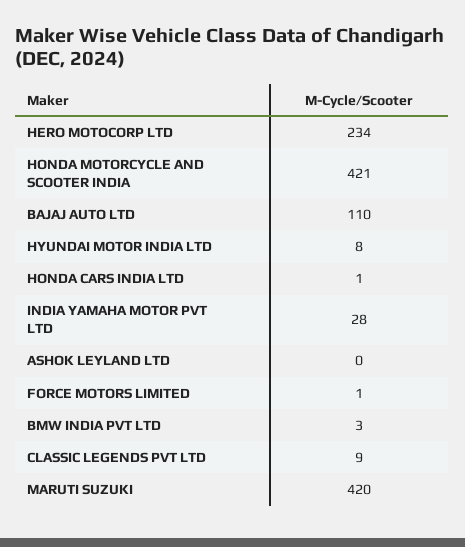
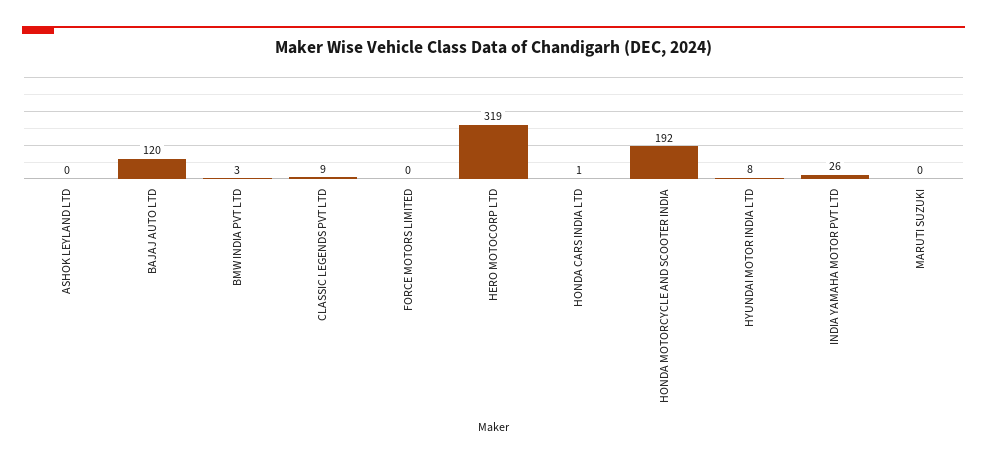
  {
-   "HERO MOTOCORP LTD": 234,
+   "HERO MOTOCORP LTD": 319,
-   "HONDA MOTORCYCLE AND SCOOTER INDIA": 421,
+   "HONDA MOTORCYCLE AND SCOOTER INDIA": 192,
-   "BAJAJ AUTO LTD": 110,
+   "BAJAJ AUTO LTD": 120,
    "HYUNDAI MOTOR INDIA LTD": 8,
    "HONDA CARS INDIA LTD": 1,
-   "INDIA YAMAHA MOTOR PVT LTD": 28,
+   "INDIA YAMAHA MOTOR PVT LTD": 26,
    "ASHOK LEYLAND LTD": 0,
-   "FORCE MOTORS LIMITED": 1,
+   "FORCE MOTORS LIMITED": 0,
    "BMW INDIA PVT LTD": 3,
    "CLASSIC LEGENDS PVT LTD": 9,
-   "MARUTI SUZUKI": 420
+   "MARUTI SUZUKI": 0
  }

